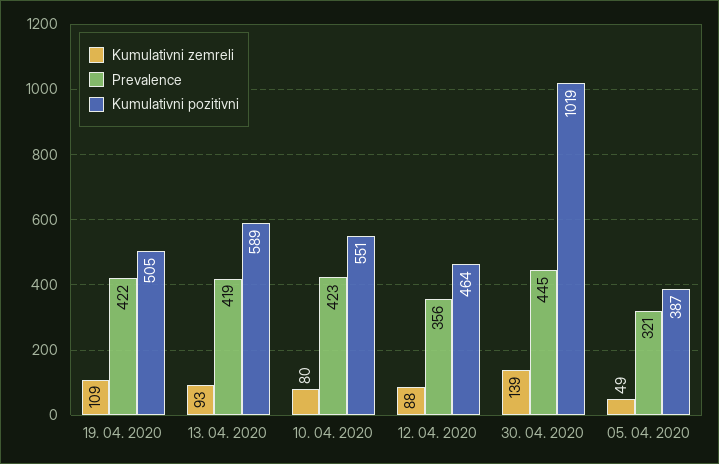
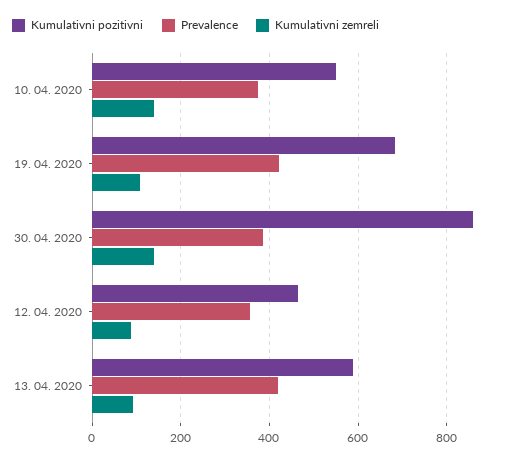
  {
    "Kumulativni zemreli": {
      "19. 04. 2020": 109,
      "13. 04. 2020": 93,
-     "10. 04. 2020": 80,
+     "10. 04. 2020": 140,
      "12. 04. 2020": 88,
-     "30. 04. 2020": 139,
+     "30. 04. 2020": 139
-     "05. 04. 2020": 49
    },
    "Prevalence": {
      "19. 04. 2020": 422,
      "13. 04. 2020": 419,
-     "10. 04. 2020": 423,
+     "10. 04. 2020": 380,
      "12. 04. 2020": 356,
-     "30. 04. 2020": 445,
+     "30. 04. 2020": 380
-     "05. 04. 2020": 321
    },
    "Kumulativni pozitivni": {
-     "19. 04. 2020": 505,
+     "19. 04. 2020": 680,
      "13. 04. 2020": 589,
      "10. 04. 2020": 551,
      "12. 04. 2020": 464,
-     "30. 04. 2020": 1019,
+     "30. 04. 2020": 860
-     "05. 04. 2020": 387
    }
  }

